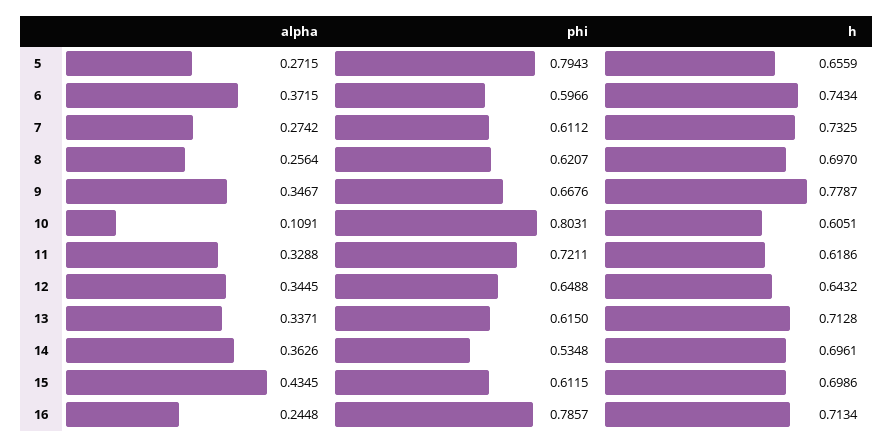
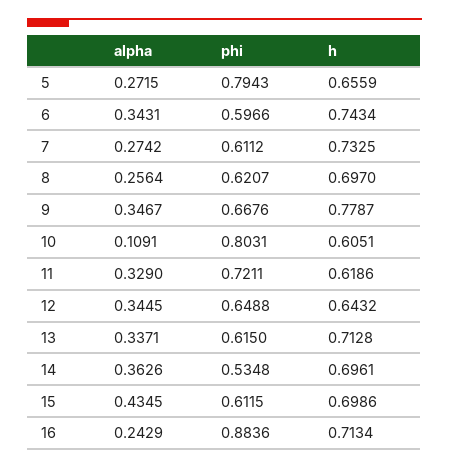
  {
    "alpha": {
      "5": 0.2715,
-     "6": 0.3715,
+     "6": 0.3431,
      "7": 0.2742,
      "8": 0.2564,
      "9": 0.3467,
      "10": 0.1091,
-     "11": 0.3288,
+     "11": 0.329,
      "12": 0.3445,
      "13": 0.3371,
      "14": 0.3626,
      "15": 0.4345,
-     "16": 0.2448
+     "16": 0.2429
    },
    "phi": {
      "5": 0.7943,
      "6": 0.5966,
      "7": 0.6112,
      "8": 0.6207,
      "9": 0.6676,
      "10": 0.8031,
      "11": 0.7211,
      "12": 0.6488,
      "13": 0.615,
      "14": 0.5348,
      "15": 0.6115,
-     "16": 0.7857
+     "16": 0.8836
    },
    "h": {
      "5": 0.6559,
      "6": 0.7434,
      "7": 0.7325,
      "8": 0.697,
      "9": 0.7787,
      "10": 0.6051,
      "11": 0.6186,
      "12": 0.6432,
      "13": 0.7128,
      "14": 0.6961,
      "15": 0.6986,
      "16": 0.7134
    }
  }

